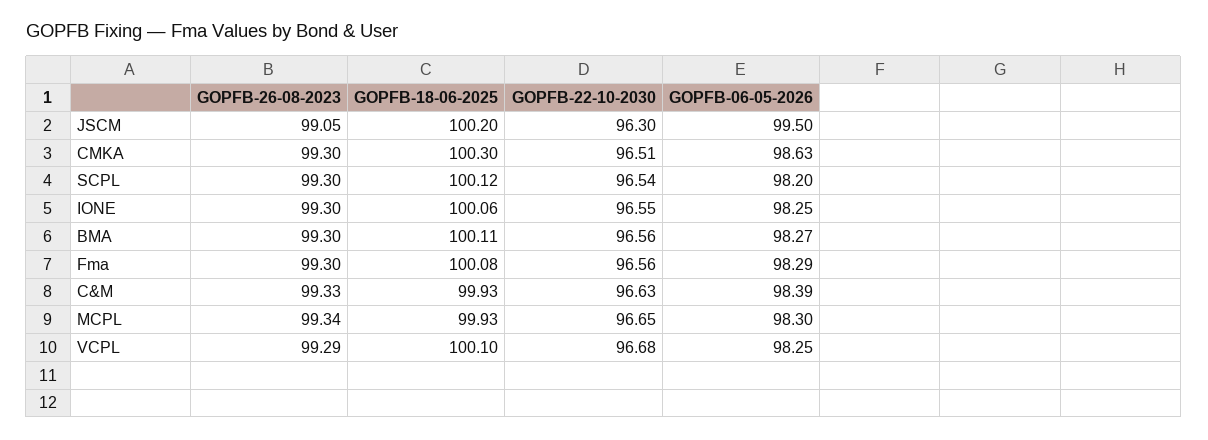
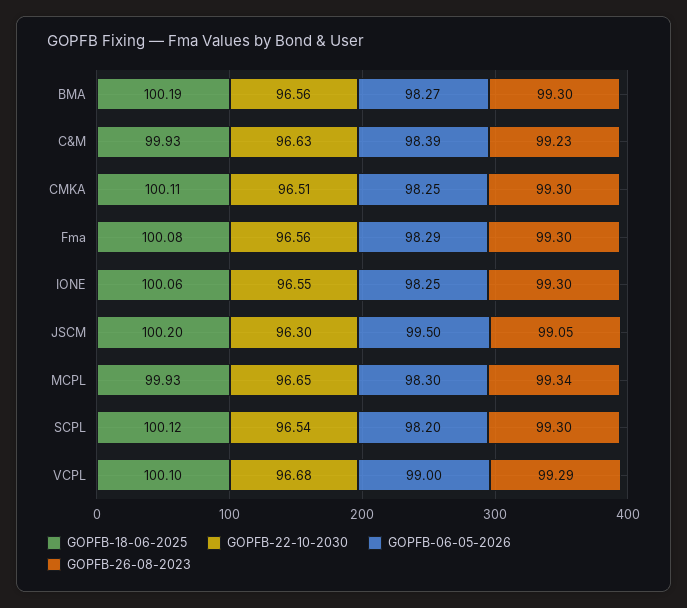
  {
    "GOPFB-26-08-2023": {
      "JSCM": 99.05,
      "CMKA": 99.3,
      "SCPL": 99.3,
      "IONE": 99.3,
      "BMA": 99.3,
      "Fma": 99.3,
-     "C&M": 99.33,
+     "C&M": 99.23,
      "MCPL": 99.34,
      "VCPL": 99.29
    },
    "GOPFB-18-06-2025": {
      "JSCM": 100.2,
-     "CMKA": 100.3,
+     "CMKA": 100.11,
      "SCPL": 100.12,
      "IONE": 100.06,
-     "BMA": 100.11,
+     "BMA": 100.19,
      "Fma": 100.08,
      "C&M": 99.93,
      "MCPL": 99.93,
      "VCPL": 100.1
    },
    "GOPFB-22-10-2030": {
      "JSCM": 96.3,
      "CMKA": 96.51,
      "SCPL": 96.54,
      "IONE": 96.55,
      "BMA": 96.56,
      "Fma": 96.56,
      "C&M": 96.63,
      "MCPL": 96.65,
      "VCPL": 96.68
    },
    "GOPFB-06-05-2026": {
      "JSCM": 99.5,
-     "CMKA": 98.63,
+     "CMKA": 98.25,
      "SCPL": 98.2,
      "IONE": 98.25,
      "BMA": 98.27,
      "Fma": 98.29,
      "C&M": 98.39,
      "MCPL": 98.3,
-     "VCPL": 98.25
+     "VCPL": 99
    }
  }

